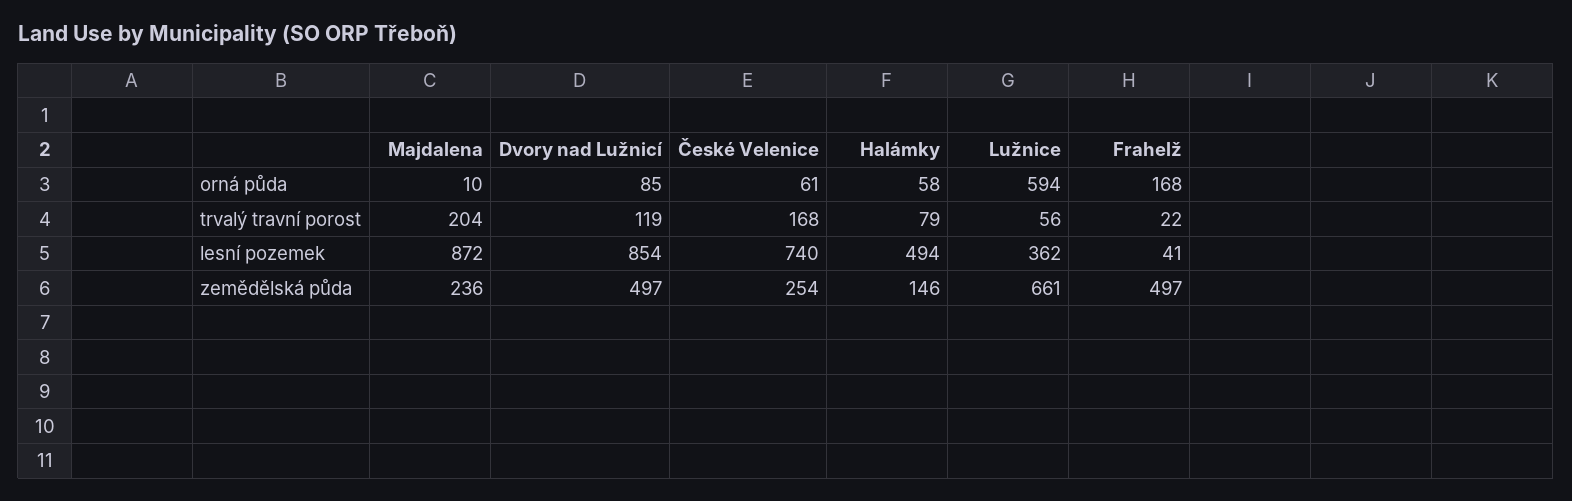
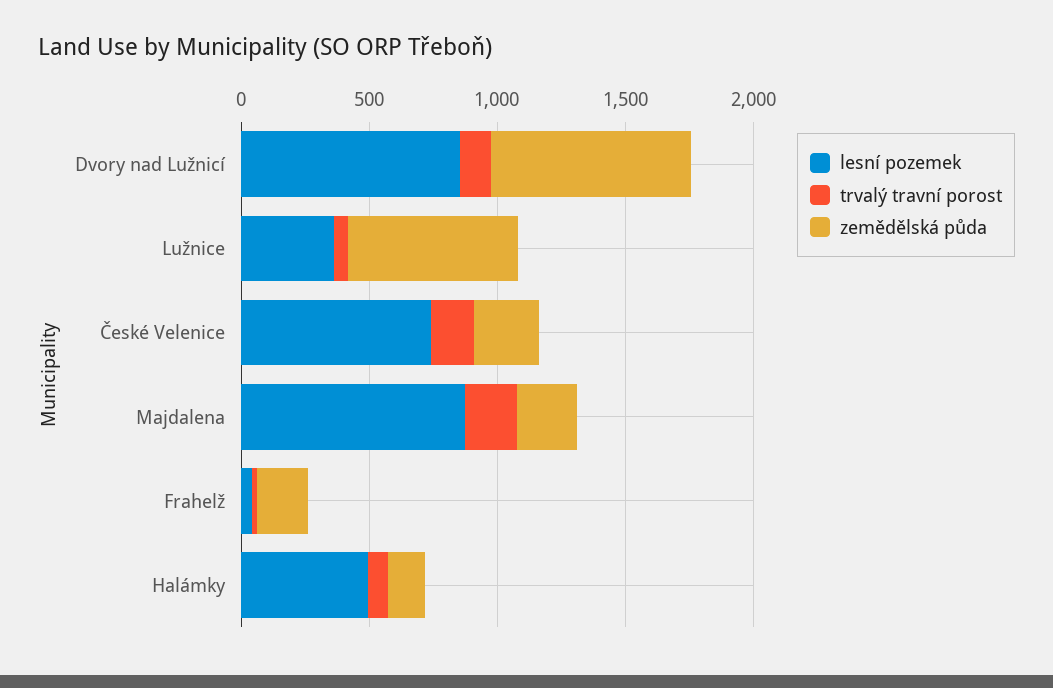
  {
-   "orná půda": {
-     "Majdalena": 10,
-     "Dvory nad Lužnicí": 85,
-     "České Velenice": 61,
-     "Halámky": 58,
-     "Lužnice": 594,
-     "Frahelž": 168
-   },
    "trvalý travní porost": {
      "Majdalena": 204,
      "Dvory nad Lužnicí": 119,
      "České Velenice": 168,
      "Halámky": 79,
      "Lužnice": 56,
      "Frahelž": 22
    },
    "lesní pozemek": {
      "Majdalena": 872,
      "Dvory nad Lužnicí": 854,
      "České Velenice": 740,
      "Halámky": 494,
      "Lužnice": 362,
      "Frahelž": 41
    },
    "zemědělská půda": {
      "Majdalena": 236,
-     "Dvory nad Lužnicí": 497,
+     "Dvory nad Lužnicí": 800,
      "České Velenice": 254,
      "Halámky": 146,
      "Lužnice": 661,
-     "Frahelž": 497
+     "Frahelž": 200
    }
  }

